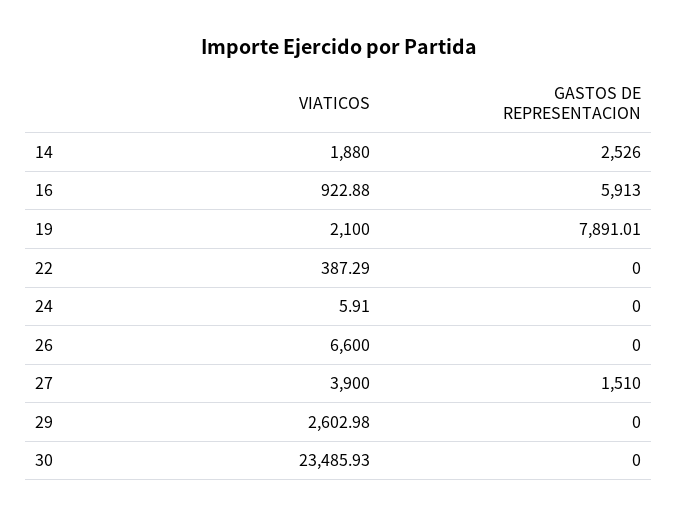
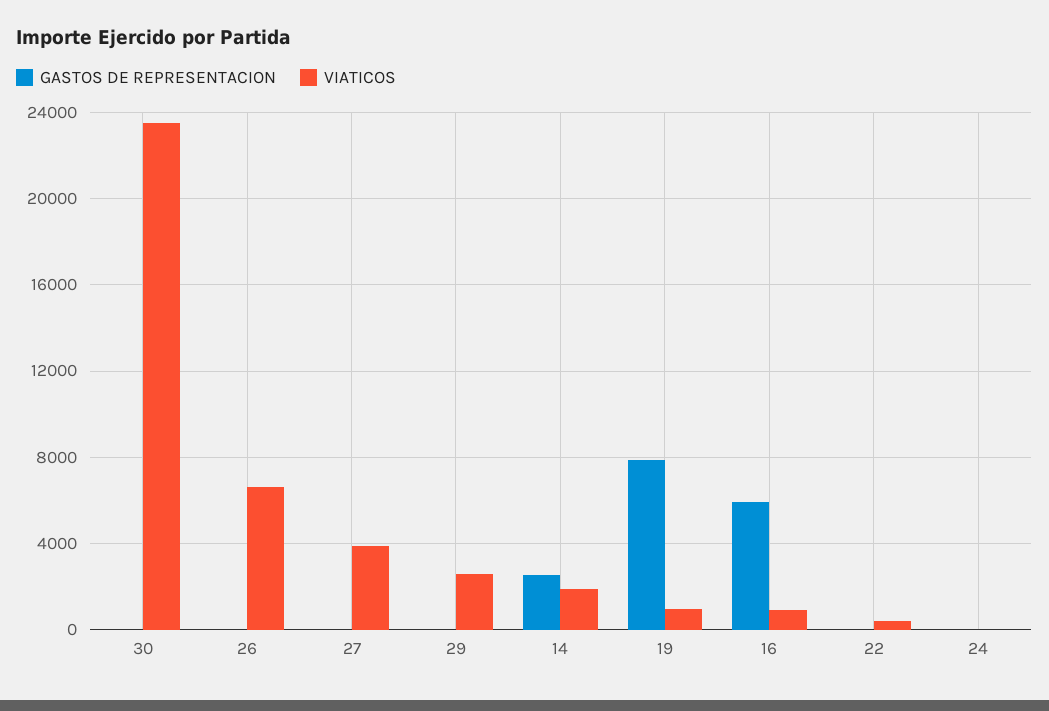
  {
    "VIATICOS": {
      "14": 1880,
      "16": 922.88,
-     "19": 2100,
+     "19": 1000,
      "22": 387.29,
      "24": 5.91,
      "26": 6600,
      "27": 3900,
      "29": 2602.98,
      "30": 23485.93
    },
    "GASTOS DE REPRESENTACION": {
      "14": 2526,
      "16": 5913,
      "19": 7891.01,
      "22": 0,
      "24": 0,
      "26": 0,
-     "27": 1510,
+     "27": 0,
      "29": 0,
      "30": 0
    }
  }

